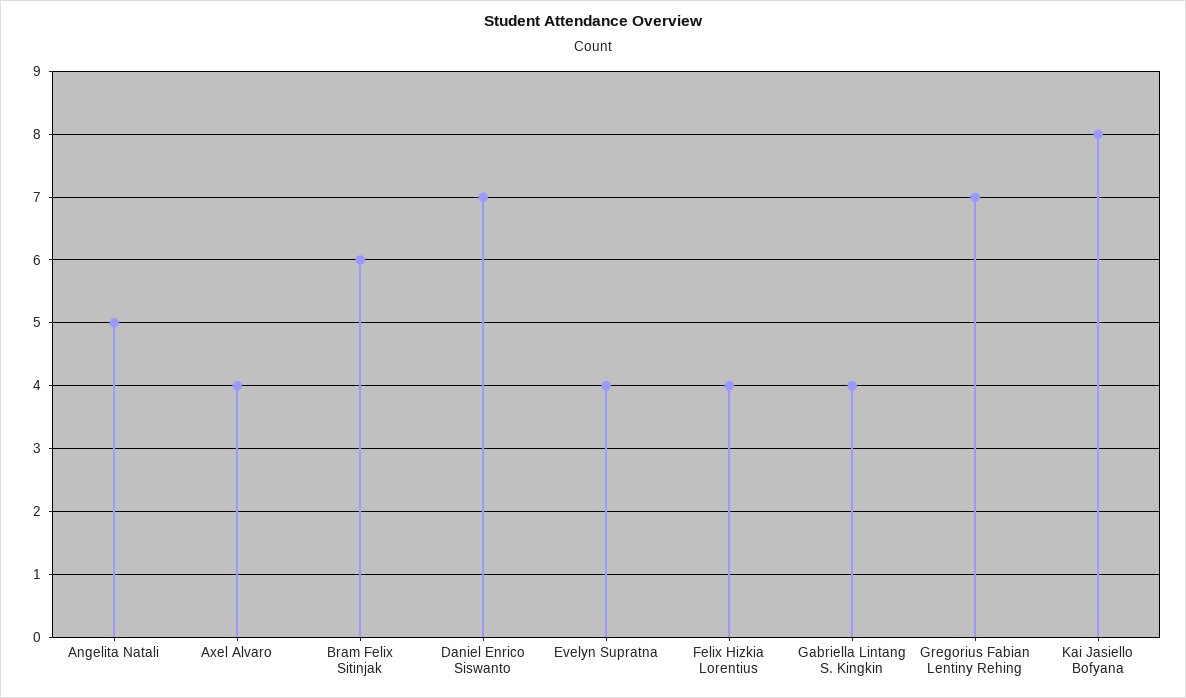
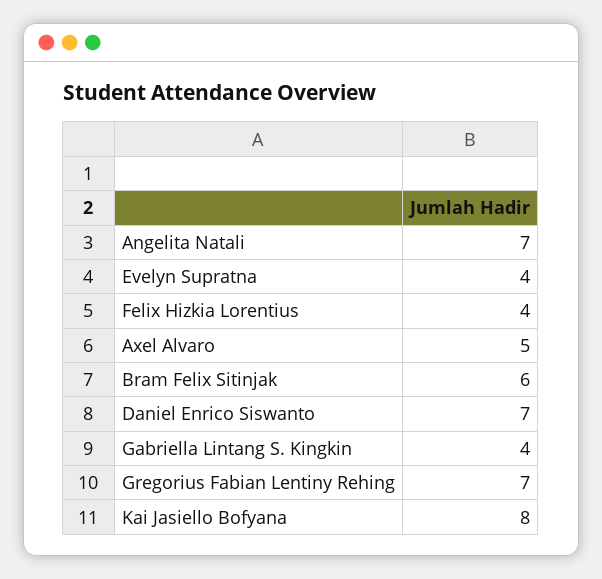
  {
-   "Angelita Natali": 5,
+   "Angelita Natali": 7,
-   "Axel Alvaro": 4,
+   "Axel Alvaro": 5,
    "Bram Felix Sitinjak": 6,
    "Daniel Enrico Siswanto": 7,
    "Evelyn Supratna": 4,
    "Felix Hizkia Lorentius": 4,
    "Gabriella Lintang S. Kingkin": 4,
    "Gregorius Fabian Lentiny Rehing": 7,
    "Kai Jasiello Bofyana": 8
  }

